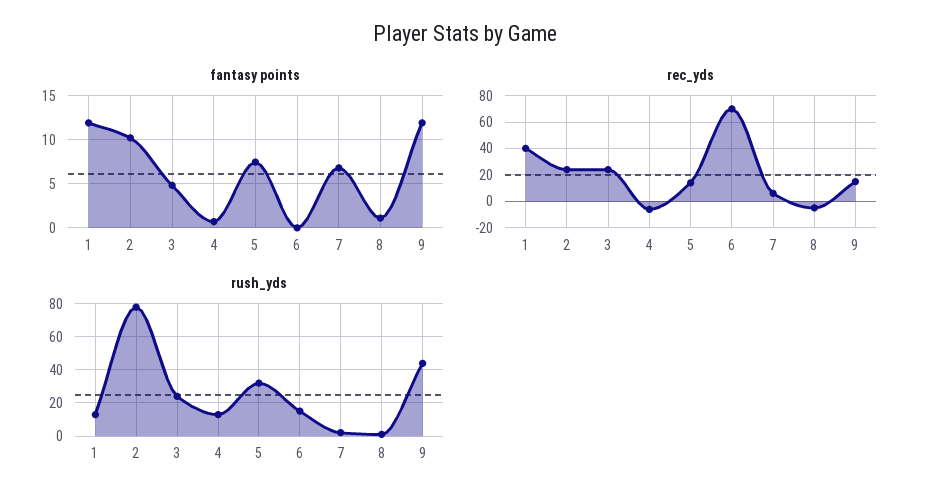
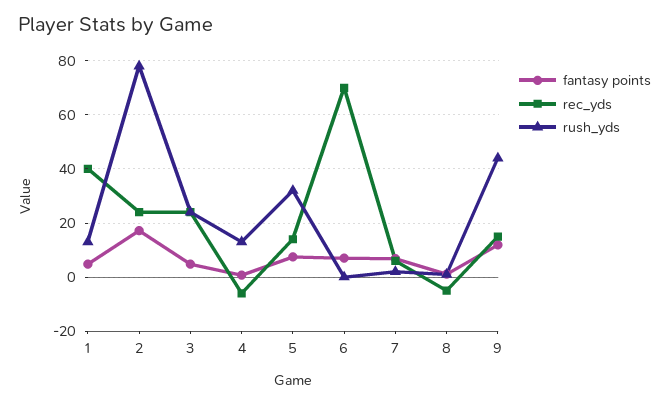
  {
    "fantasy points": {
-     "1": 12,
+     "1": 5,
-     "2": 10,
+     "2": 17.5,
      "3": 5,
      "4": 1,
      "5": 7,
-     "6": 0,
+     "6": 7.5,
      "7": 7,
      "8": 1,
      "9": 12
    },
    "rec_yds": {
      "1": 40,
      "2": 25,
      "3": 25,
      "4": -5,
      "5": 15,
      "6": 70,
      "7": 5,
      "8": -5,
      "9": 15
    },
    "rush_yds": {
      "1": 12.5,
      "2": 77.5,
      "3": 25,
      "4": 12.5,
      "5": 32.5,
-     "6": 15,
+     "6": 0,
      "7": 2.5,
      "8": 0,
      "9": 45
    }
  }

